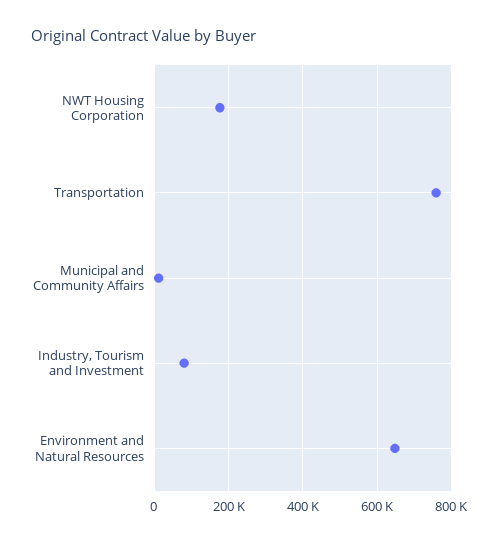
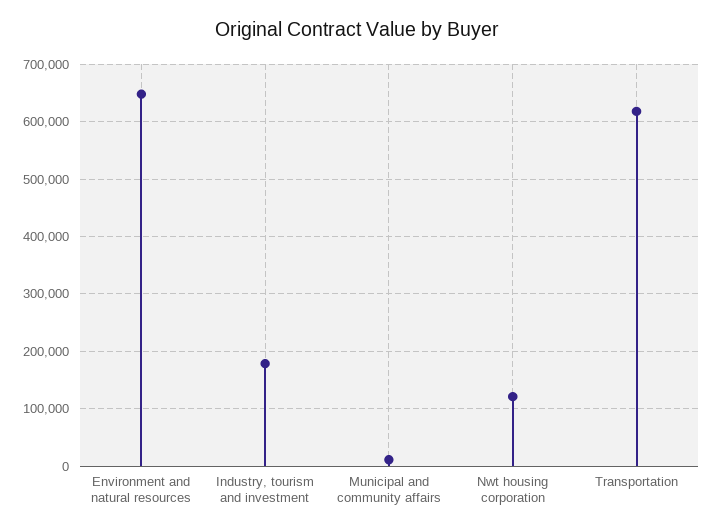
  {
-   "NWT Housing Corporation": 180000,
+   "NWT Housing Corporation": 120000,
-   "Transportation": 760000,
+   "Transportation": 620000,
    "Municipal and Community Affairs": 20000,
-   "Industry, Tourism and Investment": 80000,
+   "Industry, Tourism and Investment": 180000,
    "Environment and Natural Resources": 640000
  }

